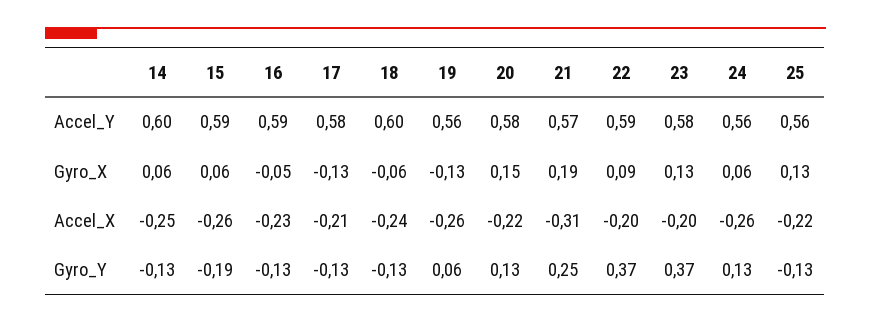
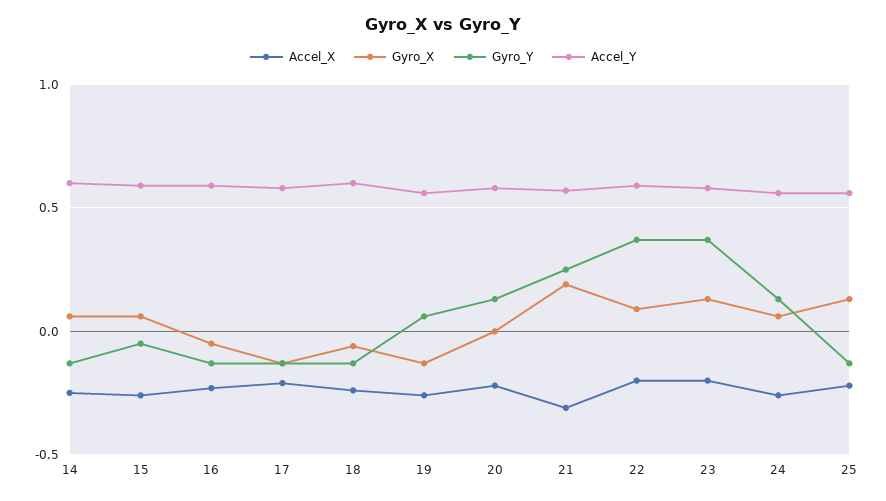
  {
    "Accel_Y": {
      "14": 0.6,
      "15": 0.59,
      "16": 0.59,
      "17": 0.58,
      "18": 0.6,
      "19": 0.56,
      "20": 0.58,
      "21": 0.57,
      "22": 0.59,
      "23": 0.58,
      "24": 0.56,
      "25": 0.56
    },
    "Gyro_X": {
      "14": 0.06,
      "15": 0.06,
      "16": -0.05,
      "17": -0.13,
      "18": -0.06,
      "19": -0.13,
-     "20": 0.15,
+     "20": 0,
      "21": 0.19,
      "22": 0.09,
      "23": 0.13,
      "24": 0.06,
      "25": 0.13
    },
    "Accel_X": {
      "14": -0.25,
      "15": -0.26,
      "16": -0.23,
      "17": -0.21,
      "18": -0.24,
      "19": -0.26,
      "20": -0.22,
      "21": -0.31,
      "22": -0.2,
      "23": -0.2,
      "24": -0.26,
      "25": -0.22
    },
    "Gyro_Y": {
      "14": -0.13,
-     "15": -0.19,
+     "15": -0.05,
      "16": -0.13,
      "17": -0.13,
      "18": -0.13,
      "19": 0.06,
      "20": 0.13,
      "21": 0.25,
      "22": 0.37,
      "23": 0.37,
      "24": 0.13,
      "25": -0.13
    }
  }

